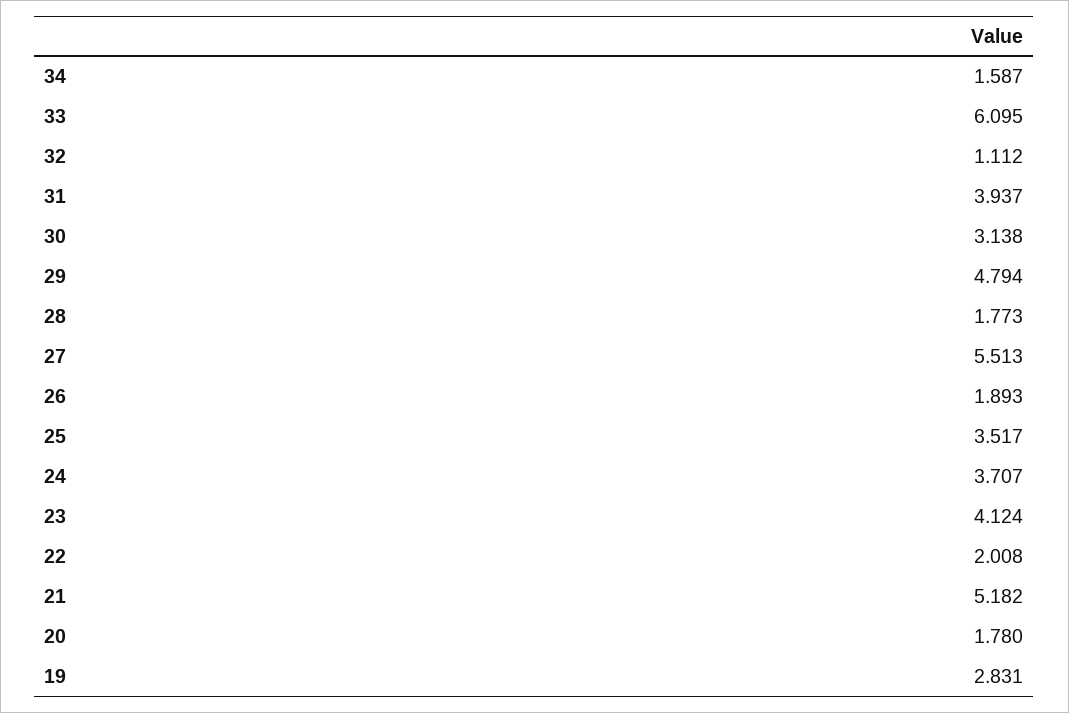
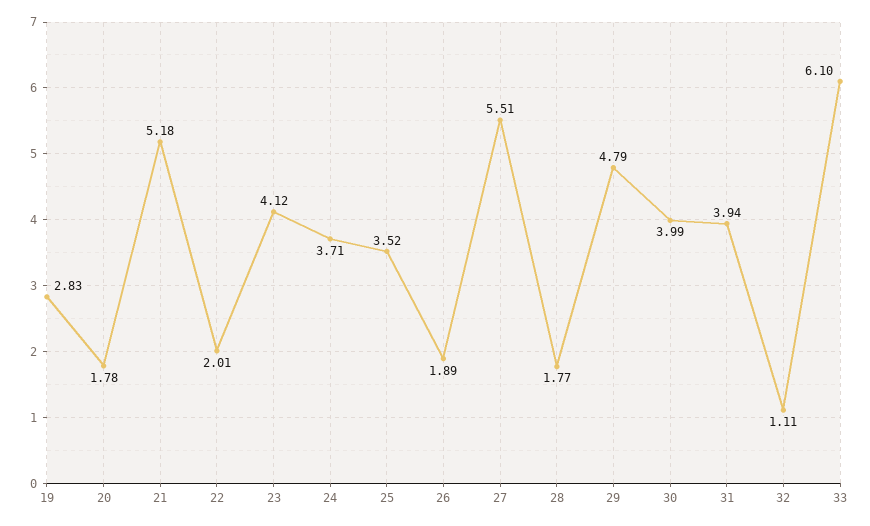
  {
-   "34": 1.587,
    "33": 6.095,
    "32": 1.112,
    "31": 3.937,
-   "30": 3.138,
+   "30": 3.99,
    "29": 4.794,
    "28": 1.773,
    "27": 5.513,
    "26": 1.893,
    "25": 3.517,
    "24": 3.707,
    "23": 4.124,
    "22": 2.008,
    "21": 5.182,
    "20": 1.78,
    "19": 2.831
  }

